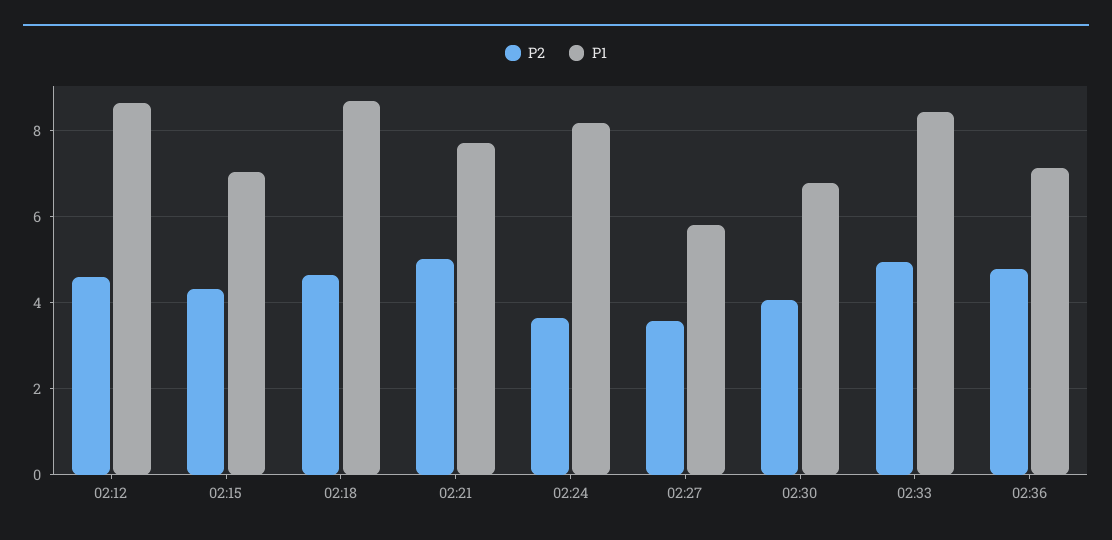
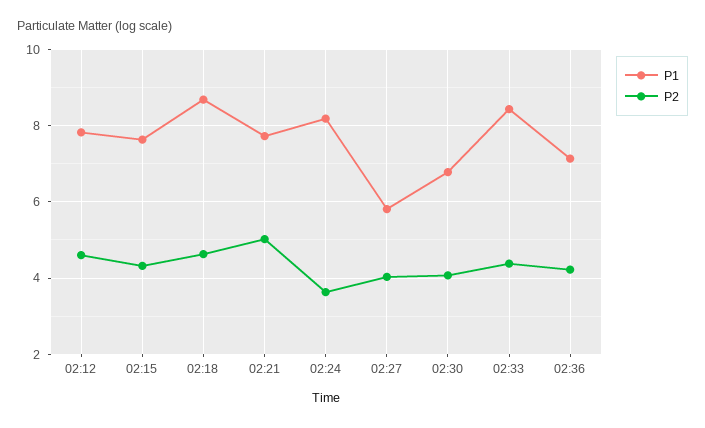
  {
    "P2": {
      "02:12": 4.6,
      "02:15": 4.4,
      "02:18": 4.6,
      "02:21": 5,
      "02:24": 3.6,
-     "02:27": 3.6,
+     "02:27": 4,
      "02:30": 4,
-     "02:33": 5,
+     "02:33": 4.4,
-     "02:36": 4.8
+     "02:36": 4.2
    },
    "P1": {
-     "02:12": 8.6,
+     "02:12": 7.8,
-     "02:15": 7,
+     "02:15": 7.6,
      "02:18": 8.6,
      "02:21": 7.8,
      "02:24": 8.2,
      "02:27": 5.8,
      "02:30": 6.8,
      "02:33": 8.4,
      "02:36": 7.2
    }
  }

